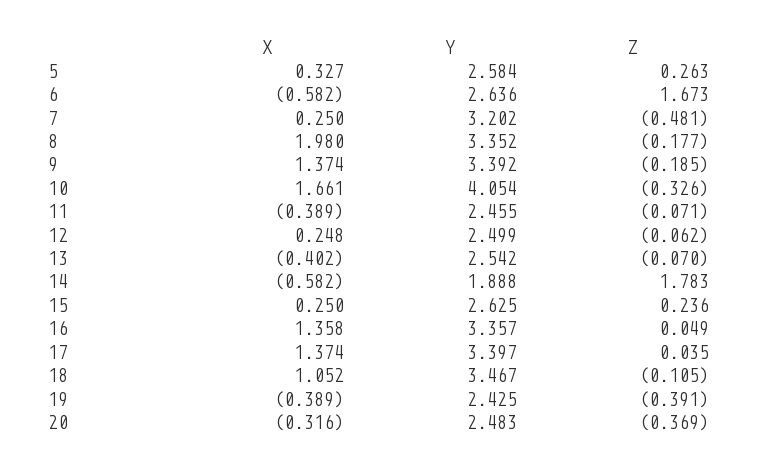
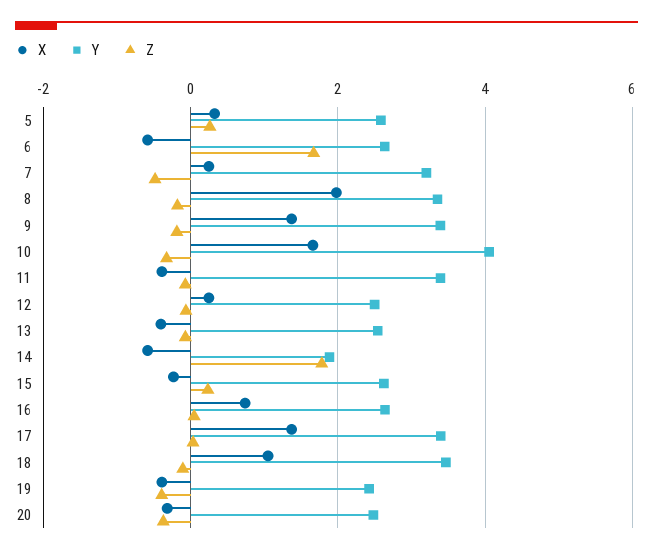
  {
    "X": {
      "5": 0.327,
      "6": -0.582,
      "7": 0.25,
      "8": 1.98,
      "9": 1.374,
      "10": 1.661,
      "11": -0.389,
      "12": 0.248,
      "13": -0.402,
      "14": -0.582,
-     "15": 0.25,
+     "15": -0.2,
-     "16": 1.358,
+     "16": 0.8,
      "17": 1.374,
      "18": 1.052,
      "19": -0.389,
      "20": -0.316
    },
    "Y": {
      "5": 2.584,
      "6": 2.636,
      "7": 3.202,
      "8": 3.352,
      "9": 3.392,
      "10": 4.054,
-     "11": 2.455,
+     "11": 3.4,
      "12": 2.499,
      "13": 2.542,
      "14": 1.888,
      "15": 2.625,
-     "16": 3.357,
+     "16": 2.6,
      "17": 3.397,
      "18": 3.467,
      "19": 2.425,
      "20": 2.483
    },
    "Z": {
      "5": 0.263,
      "6": 1.673,
      "7": -0.481,
      "8": -0.177,
      "9": -0.185,
      "10": -0.326,
      "11": -0.071,
      "12": -0.062,
      "13": -0.07,
      "14": 1.783,
      "15": 0.236,
      "16": 0.049,
      "17": 0.035,
      "18": -0.105,
      "19": -0.391,
      "20": -0.369
    }
  }

